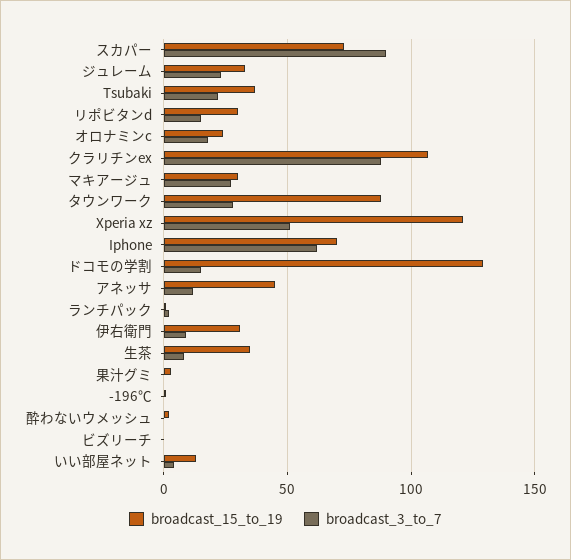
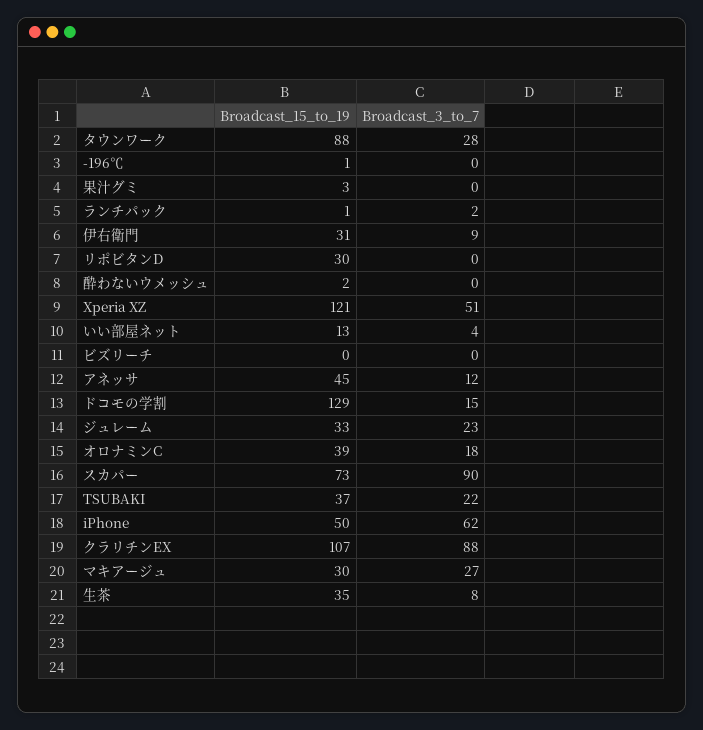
  {
    "broadcast_15_to_19": {
      "スカパー": 73,
      "ジュレーム": 33,
      "Tsubaki": 37,
      "リポビタンd": 30,
-     "オロナミンc": 25,
+     "オロナミンc": 39,
      "クラリチンex": 107,
      "マキアージュ": 30,
      "タウンワーク": 88,
      "Xperia xz": 121,
-     "Iphone": 70,
+     "Iphone": 50,
      "ドコモの学割": 129,
      "アネッサ": 45,
      "ランチパック": 1,
      "伊右衛門": 31,
      "生茶": 35,
      "果汁グミ": 3,
      "-196℃": 1,
      "酔わないウメッシュ": 2,
      "ビズリーチ": 0,
      "いい部屋ネット": 13
    },
    "broadcast_3_to_7": {
      "スカパー": 90,
      "ジュレーム": 23,
      "Tsubaki": 22,
-     "リポビタンd": 15,
+     "リポビタンd": 0,
      "オロナミンc": 18,
      "クラリチンex": 88,
      "マキアージュ": 27,
      "タウンワーク": 28,
      "Xperia xz": 51,
      "Iphone": 62,
      "ドコモの学割": 15,
      "アネッサ": 12,
      "ランチパック": 2,
      "伊右衛門": 9,
      "生茶": 8,
      "果汁グミ": 0,
      "-196℃": 0,
      "酔わないウメッシュ": 0,
      "ビズリーチ": 0,
      "いい部屋ネット": 4
    }
  }

